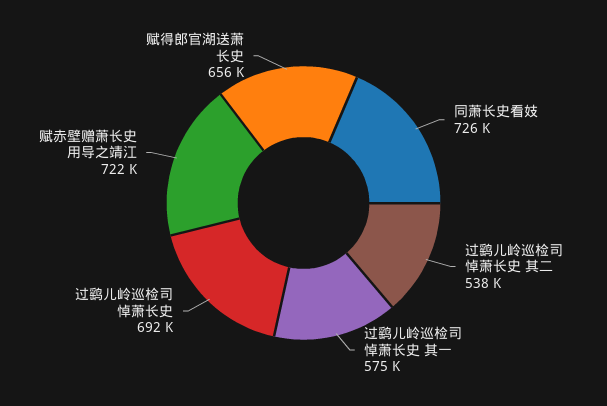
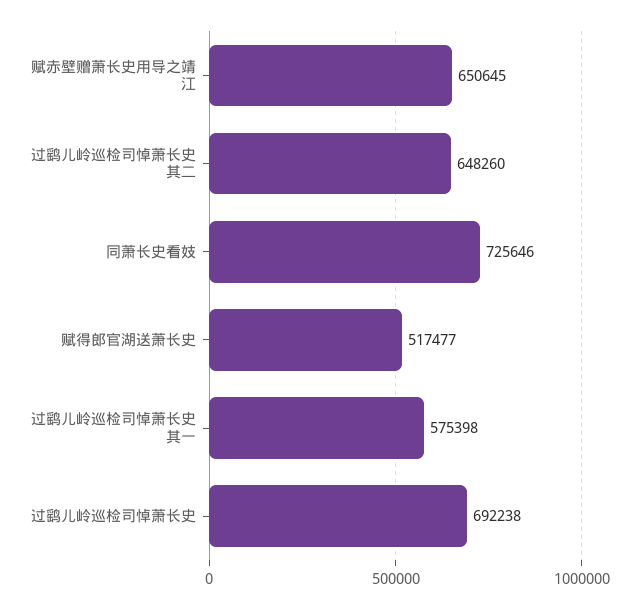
  {
    "同萧长史看妓": 725646,
-   "过鹞儿岭巡检司悼萧长史 其二": 538000,
+   "过鹞儿岭巡检司悼萧长史 其二": 648260,
    "过鹞儿岭巡检司悼萧长史 其一": 575398,
    "过鹞儿岭巡检司悼萧长史": 692238,
-   "赋赤壁赠萧长史用导之靖江": 722000,
+   "赋赤壁赠萧长史用导之靖江": 650645,
-   "赋得郎官湖送萧长史": 656000
+   "赋得郎官湖送萧长史": 517477
  }

